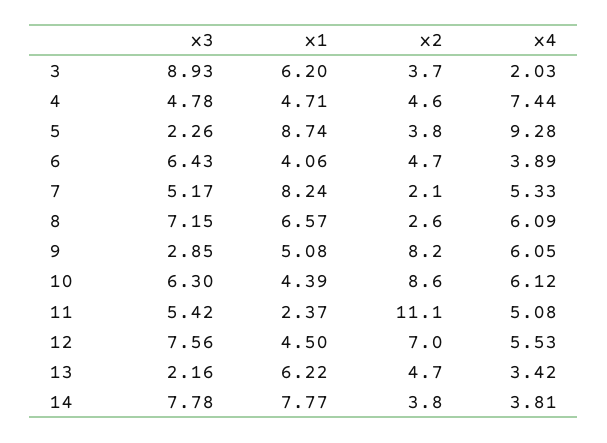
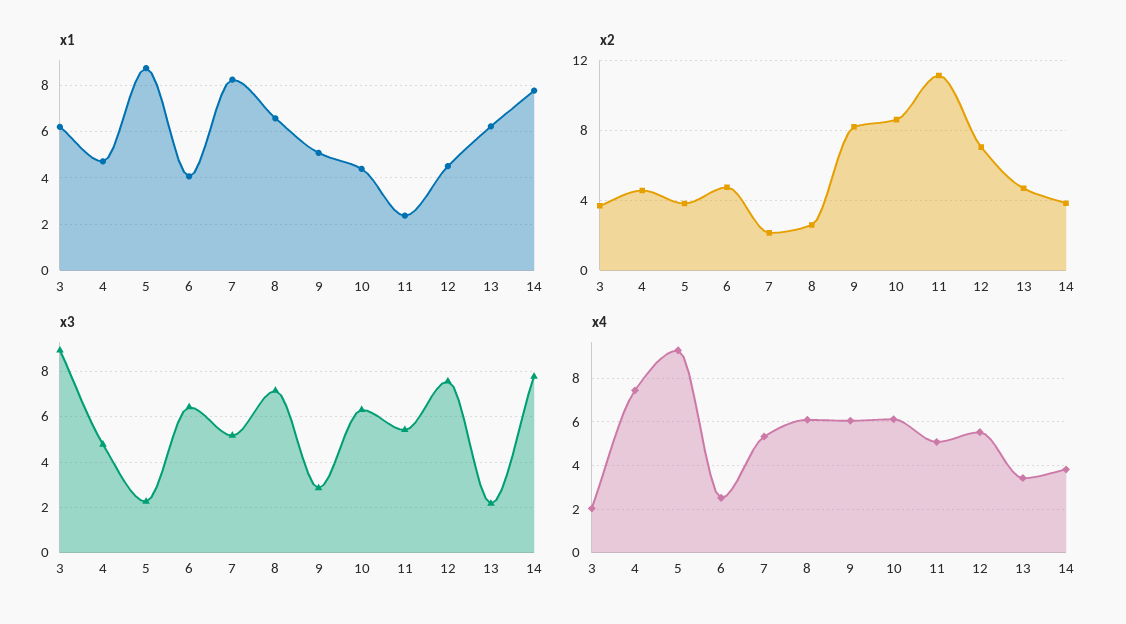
  {
    "x3": {
      "3": 8.93,
      "4": 4.78,
      "5": 2.26,
      "6": 6.43,
      "7": 5.17,
      "8": 7.15,
      "9": 2.85,
      "10": 6.3,
      "11": 5.42,
      "12": 7.56,
      "13": 2.16,
      "14": 7.78
    },
    "x1": {
      "3": 6.2,
      "4": 4.71,
      "5": 8.74,
      "6": 4.06,
      "7": 8.24,
      "8": 6.57,
      "9": 5.08,
      "10": 4.39,
      "11": 2.37,
      "12": 4.5,
      "13": 6.22,
      "14": 7.77
    },
    "x2": {
      "3": 3.7,
      "4": 4.6,
      "5": 3.8,
      "6": 4.7,
      "7": 2.1,
      "8": 2.6,
      "9": 8.2,
      "10": 8.6,
      "11": 11.1,
      "12": 7,
      "13": 4.7,
      "14": 3.8
    },
    "x4": {
      "3": 2.03,
      "4": 7.44,
      "5": 9.28,
-     "6": 3.89,
+     "6": 2.5,
      "7": 5.33,
      "8": 6.09,
      "9": 6.05,
      "10": 6.12,
      "11": 5.08,
      "12": 5.53,
      "13": 3.42,
      "14": 3.81
    }
  }

